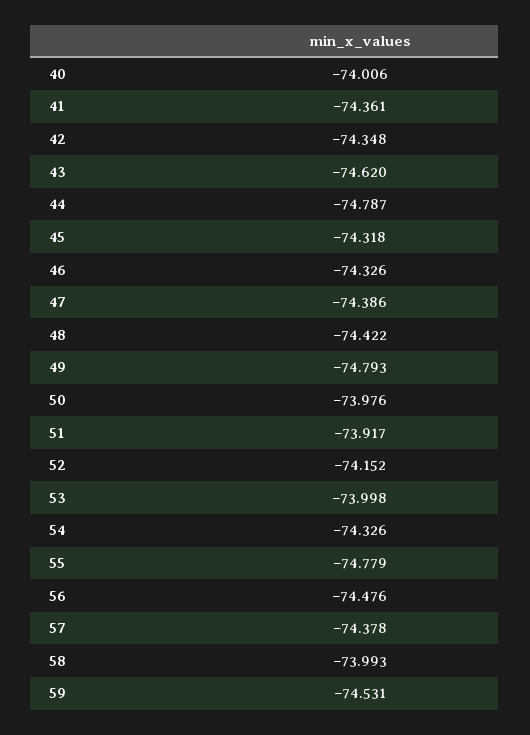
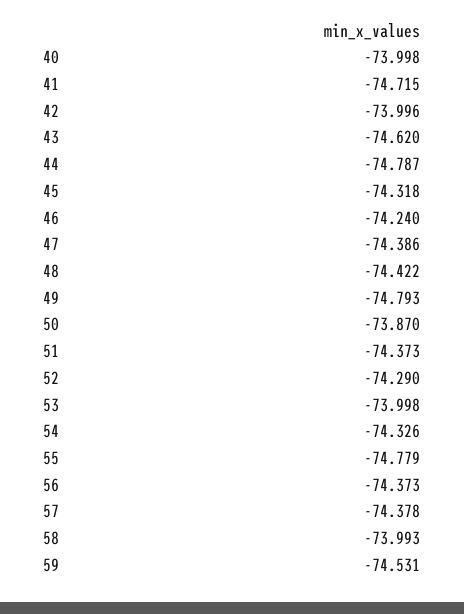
  {
-   "40": -74.006,
+   "40": -73.998,
-   "41": -74.361,
+   "41": -74.715,
-   "42": -74.348,
+   "42": -73.996,
    "43": -74.62,
    "44": -74.787,
    "45": -74.318,
-   "46": -74.326,
+   "46": -74.24,
    "47": -74.386,
    "48": -74.422,
    "49": -74.793,
-   "50": -73.976,
+   "50": -73.87,
-   "51": -73.917,
+   "51": -74.373,
-   "52": -74.152,
+   "52": -74.29,
    "53": -73.998,
    "54": -74.326,
    "55": -74.779,
-   "56": -74.476,
+   "56": -74.373,
    "57": -74.378,
    "58": -73.993,
    "59": -74.531
  }

